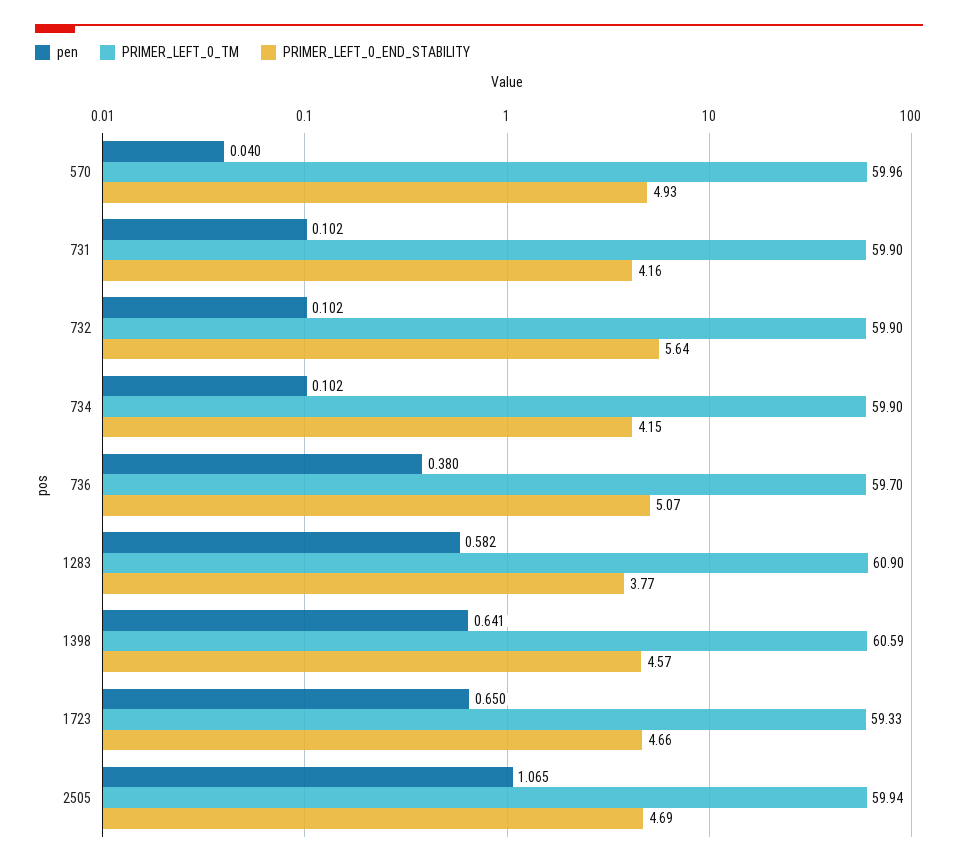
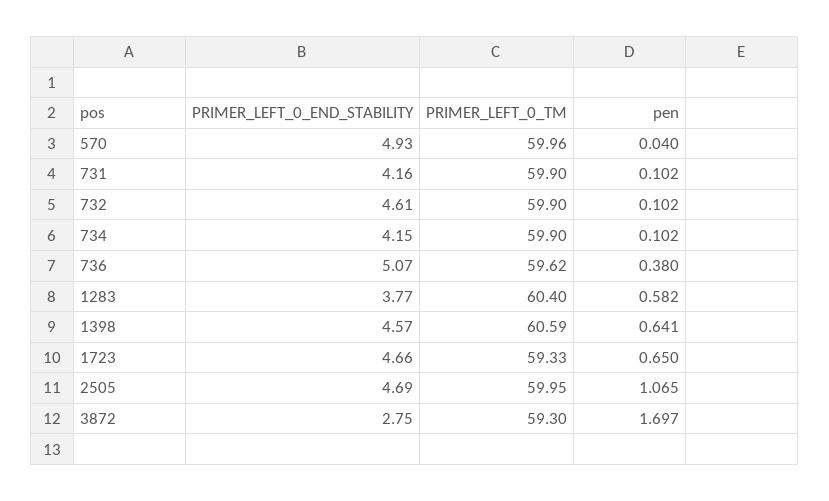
  {
    "pen": {
      "570": 0.04,
      "731": 0.102,
      "732": 0.102,
      "734": 0.102,
      "736": 0.38,
      "1283": 0.582,
      "1398": 0.641,
      "1723": 0.65,
-     "2505": 1.065
+     "2505": 1.065,
+     "3872": 1.697
    },
    "PRIMER_LEFT_0_TM": {
      "570": 59.96,
      "731": 59.9,
      "732": 59.9,
      "734": 59.9,
-     "736": 59.7,
+     "736": 59.62,
-     "1283": 60.9,
+     "1283": 60.4,
      "1398": 60.59,
      "1723": 59.33,
-     "2505": 59.94
+     "2505": 59.95,
+     "3872": 59.3
    },
    "PRIMER_LEFT_0_END_STABILITY": {
      "570": 4.93,
      "731": 4.16,
-     "732": 5.64,
+     "732": 4.61,
      "734": 4.15,
      "736": 5.07,
      "1283": 3.77,
      "1398": 4.57,
      "1723": 4.66,
-     "2505": 4.69
+     "2505": 4.69,
+     "3872": 2.75
    }
  }

